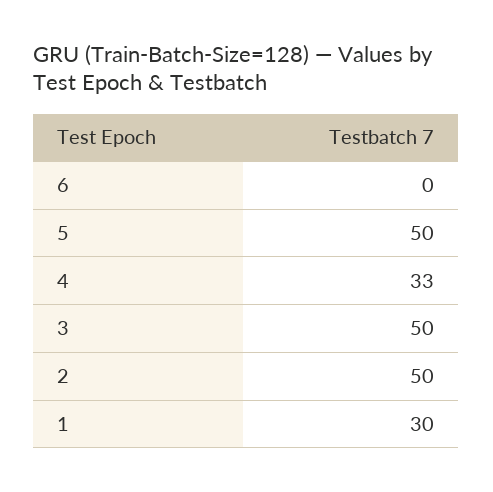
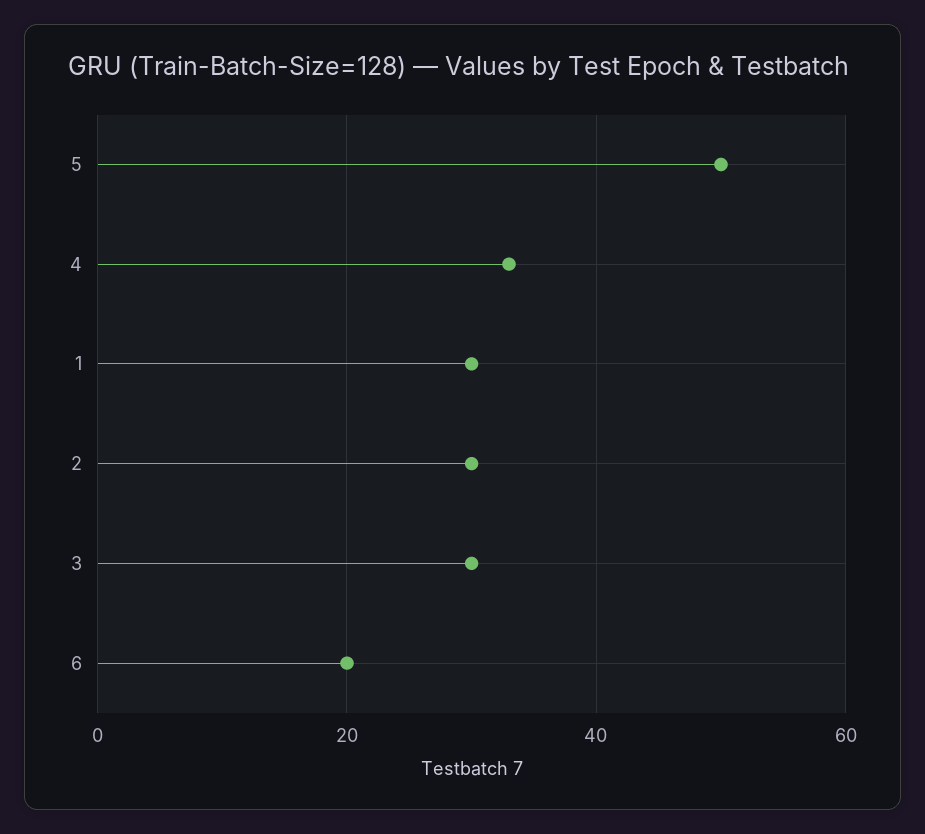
  {
-   "6": 0,
+   "6": 20,
    "5": 50,
    "4": 33,
-   "3": 50,
+   "3": 30,
-   "2": 50,
+   "2": 30,
    "1": 30
  }

